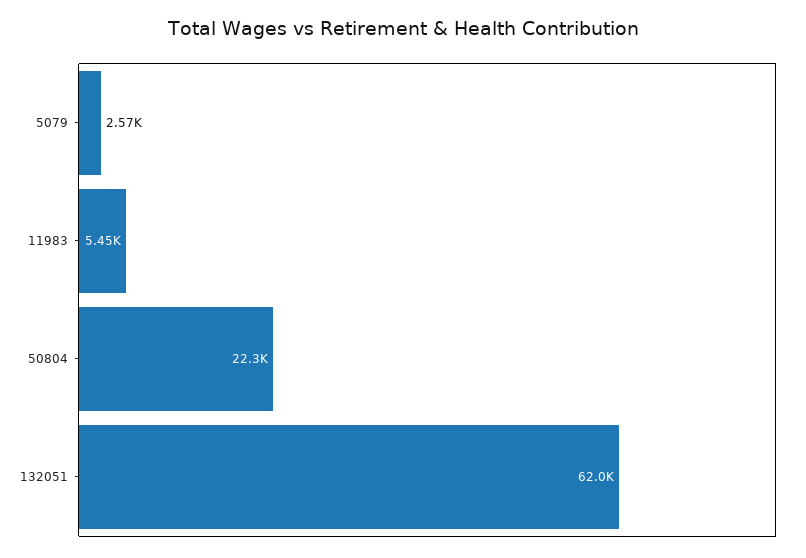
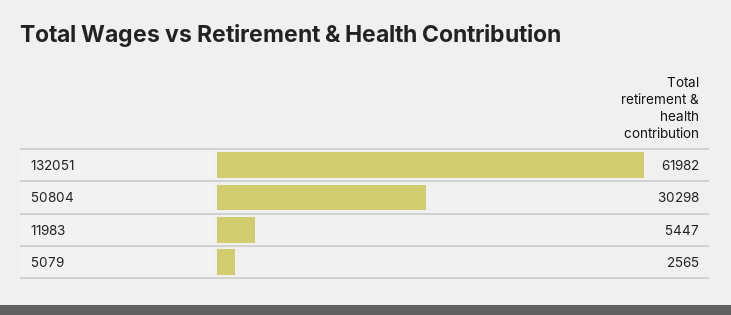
  {
    "5079": 2565,
    "11983": 5447,
-   "50804": 22300,
+   "50804": 30298,
    "132051": 61982
  }

